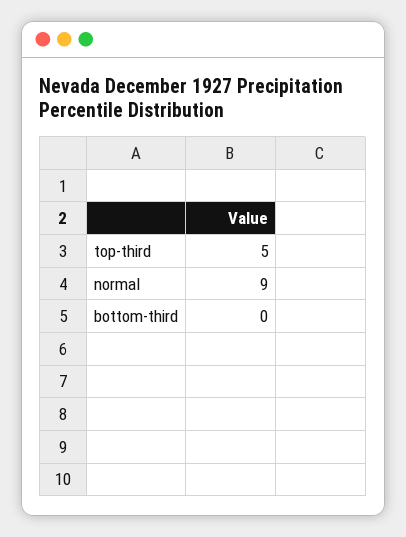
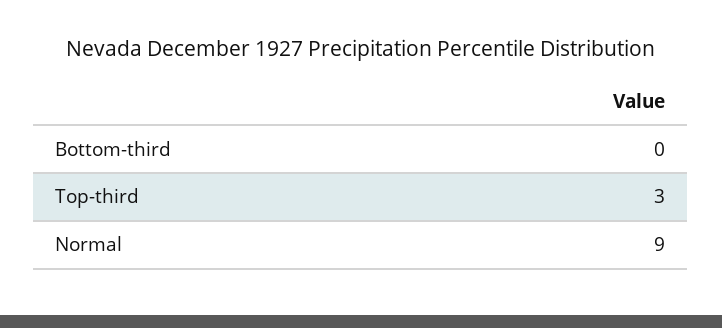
  {
-   "top-third": 5,
+   "top-third": 3,
    "normal": 9,
    "bottom-third": 0
  }

